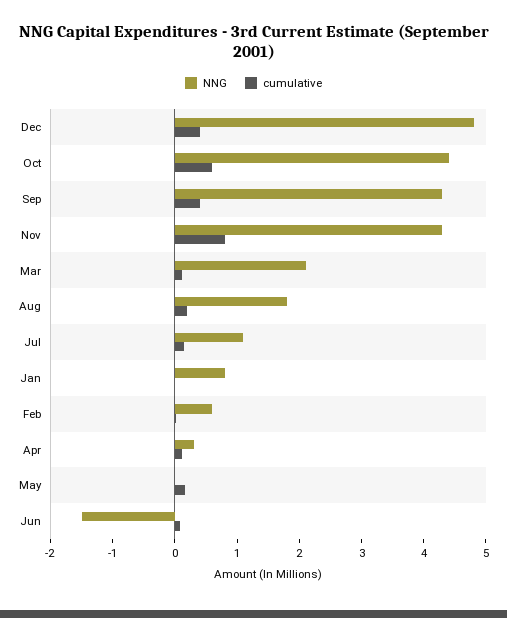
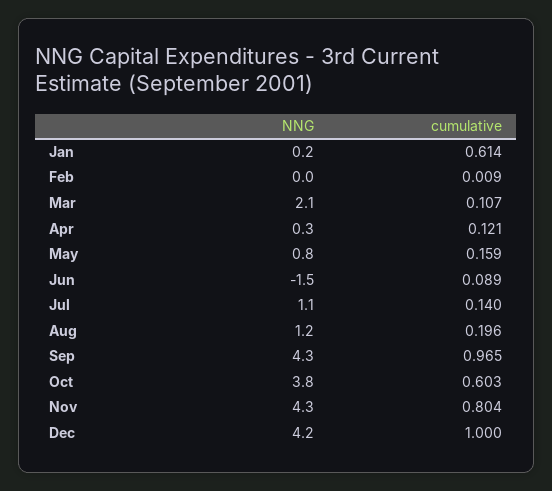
  {
    "NNG": {
-     "Dec": 4.8,
+     "Dec": 4.2,
-     "Oct": 4.4,
+     "Oct": 3.8,
      "Sep": 4.3,
      "Nov": 4.3,
      "Mar": 2.1,
-     "Aug": 1.8,
+     "Aug": 1.2,
      "Jul": 1.1,
-     "Jan": 0.8,
+     "Jan": 0.2,
-     "Feb": 0.6,
+     "Feb": 0,
      "Apr": 0.3,
-     "May": 0,
+     "May": 0.8,
      "Jun": -1.5
    },
    "cumulative": {
-     "Dec": 0.4,
+     "Dec": 1,
      "Oct": 0.603,
-     "Sep": 0.4,
+     "Sep": 0.965,
      "Nov": 0.804,
      "Mar": 0.107,
      "Aug": 0.196,
      "Jul": 0.14,
-     "Jan": 0,
+     "Jan": 0.614,
      "Feb": 0.009,
      "Apr": 0.121,
      "May": 0.159,
      "Jun": 0.089
    }
  }

